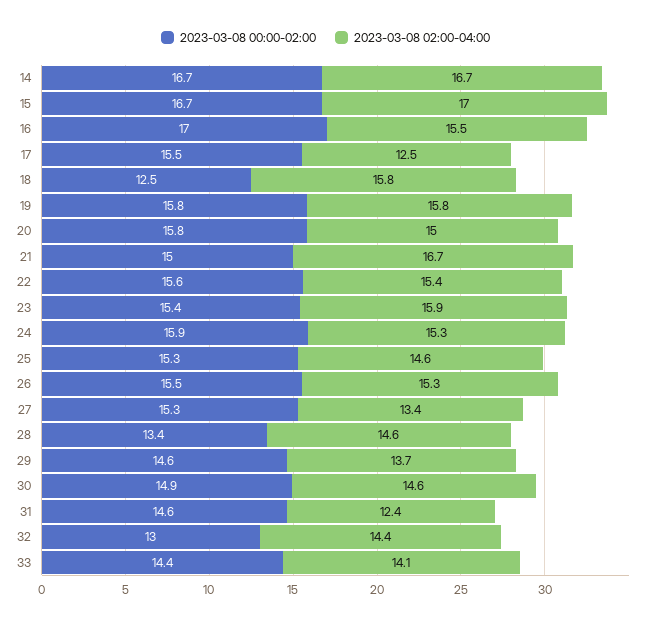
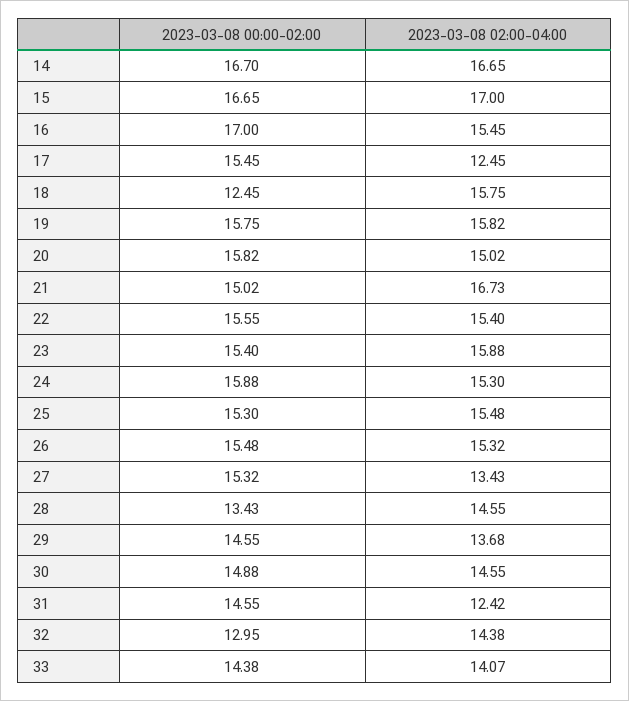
  {
    "2023-03-08 00:00-02:00": {
      "14": 16.7,
      "15": 16.65,
      "16": 17,
      "17": 15.45,
      "18": 12.45,
      "19": 15.75,
      "20": 15.82,
      "21": 15.02,
      "22": 15.55,
      "23": 15.4,
      "24": 15.88,
      "25": 15.3,
      "26": 15.48,
      "27": 15.32,
      "28": 13.43,
      "29": 14.55,
      "30": 14.88,
      "31": 14.55,
      "32": 12.95,
      "33": 14.38
    },
    "2023-03-08 02:00-04:00": {
      "14": 16.65,
      "15": 17,
      "16": 15.45,
      "17": 12.45,
      "18": 15.75,
      "19": 15.82,
      "20": 15.02,
      "21": 16.73,
      "22": 15.4,
      "23": 15.88,
      "24": 15.3,
-     "25": 14.6,
+     "25": 15.48,
      "26": 15.32,
      "27": 13.43,
      "28": 14.55,
      "29": 13.68,
      "30": 14.55,
      "31": 12.42,
      "32": 14.38,
      "33": 14.07
    }
  }

